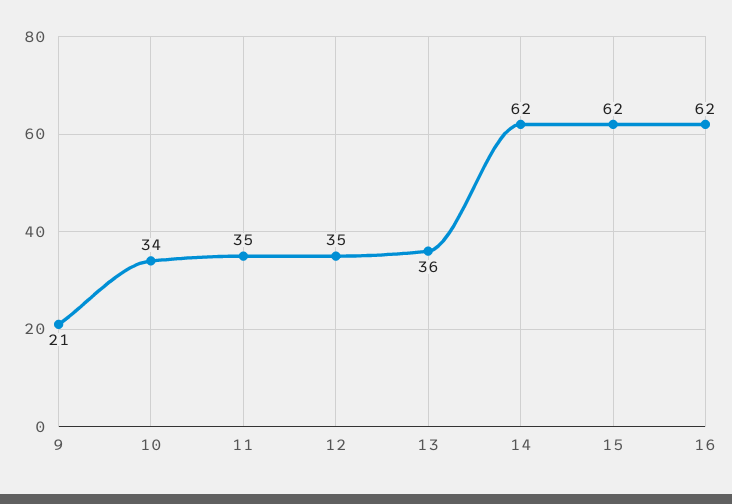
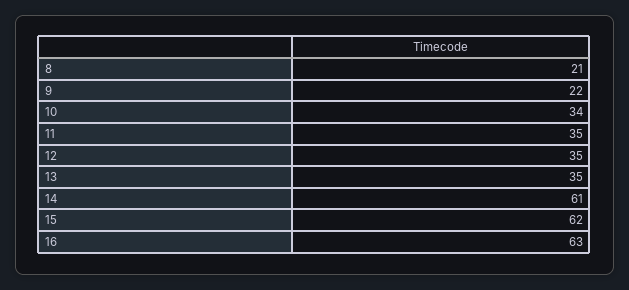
  {
-   "9": 21,
+   "9": 22,
    "10": 34,
    "11": 35,
    "12": 35,
-   "13": 36,
+   "13": 35,
-   "14": 62,
+   "14": 61,
    "15": 62,
-   "16": 62
+   "16": 63,
+   "8": 21
  }

